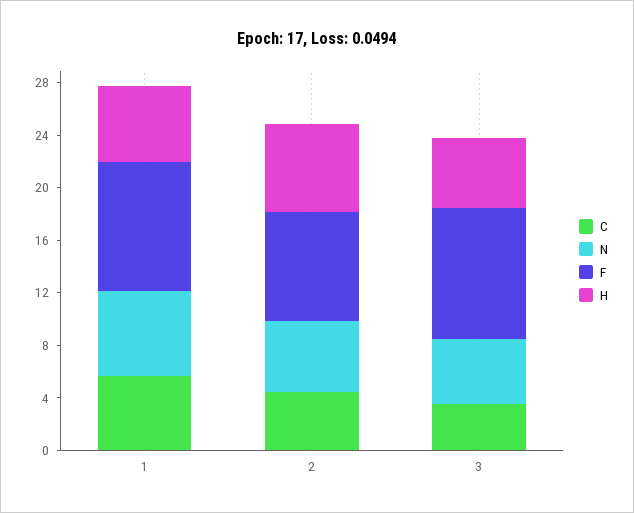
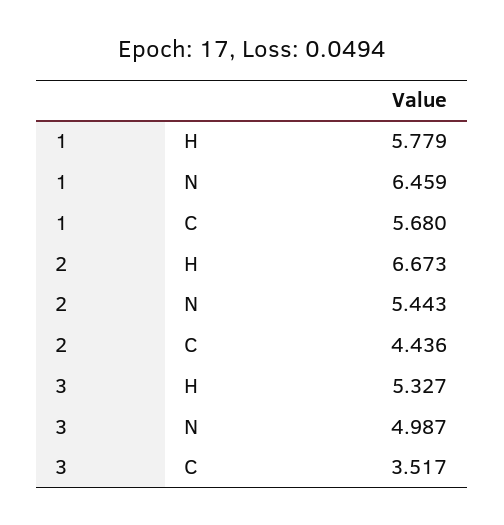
  {
    "C": {
      "1": 5.68,
      "2": 4.436,
      "3": 3.517
    },
    "N": {
      "1": 6.459,
      "2": 5.443,
      "3": 4.987
    },
-   "F": {
-     "1": 10,
-     "2": 8,
-     "3": 10
-   },
    "H": {
      "1": 5.779,
      "2": 6.673,
      "3": 5.327
    }
  }

